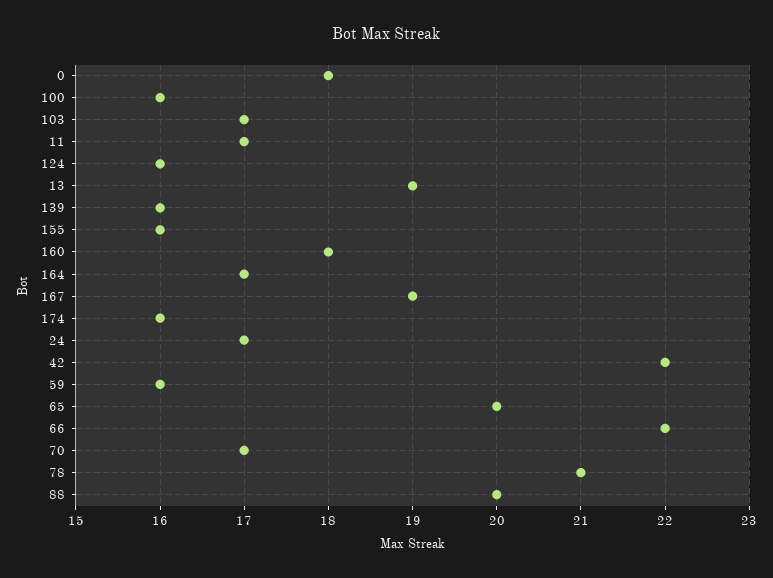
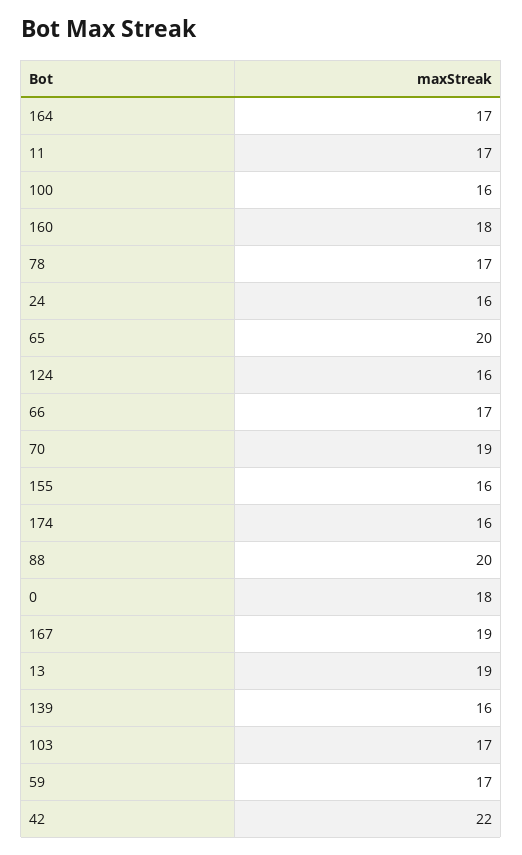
  {
    "0": 18,
    "100": 16,
    "103": 17,
    "11": 17,
    "124": 16,
    "13": 19,
    "139": 16,
    "155": 16,
    "160": 18,
    "164": 17,
    "167": 19,
    "174": 16,
-   "24": 17,
+   "24": 16,
    "42": 22,
-   "59": 16,
+   "59": 17,
    "65": 20,
-   "66": 22,
+   "66": 17,
-   "70": 17,
+   "70": 19,
-   "78": 21,
+   "78": 17,
    "88": 20
  }

